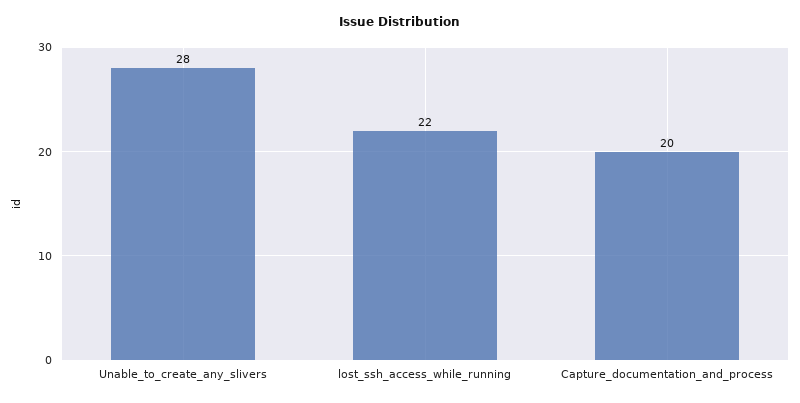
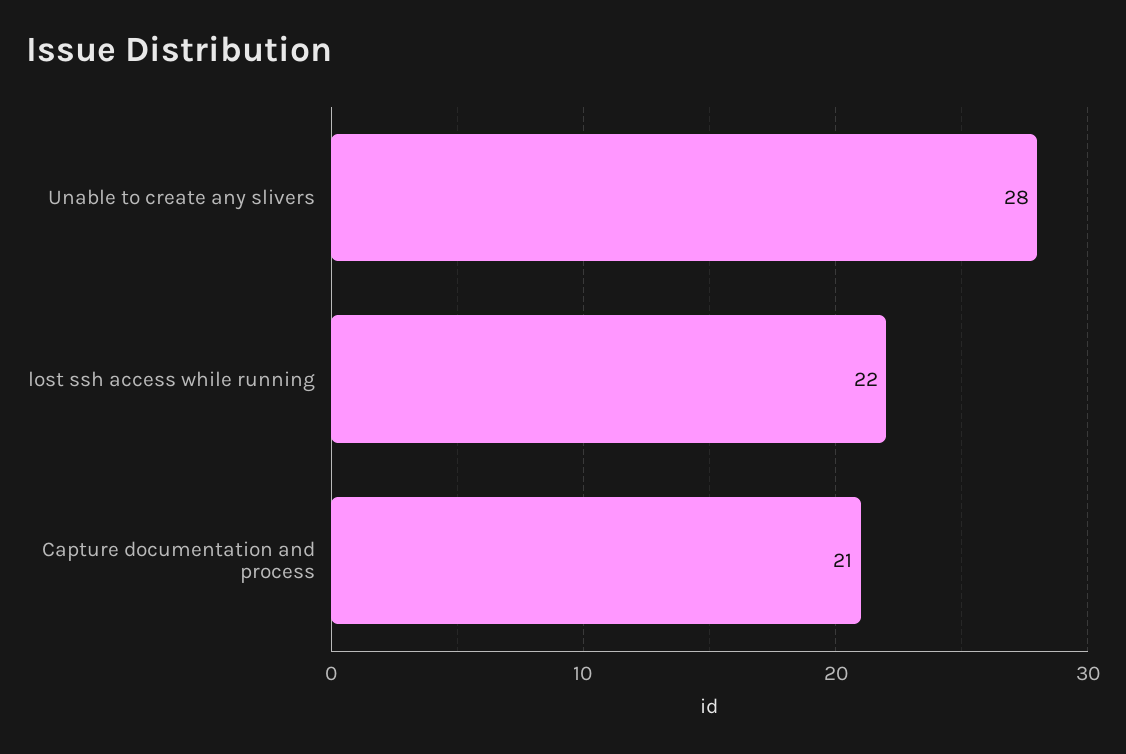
  {
    "Unable_to_create_any_slivers": 28,
    "lost_ssh_access_while_running": 22,
-   "Capture_documentation_and_process": 20
+   "Capture_documentation_and_process": 21
  }

